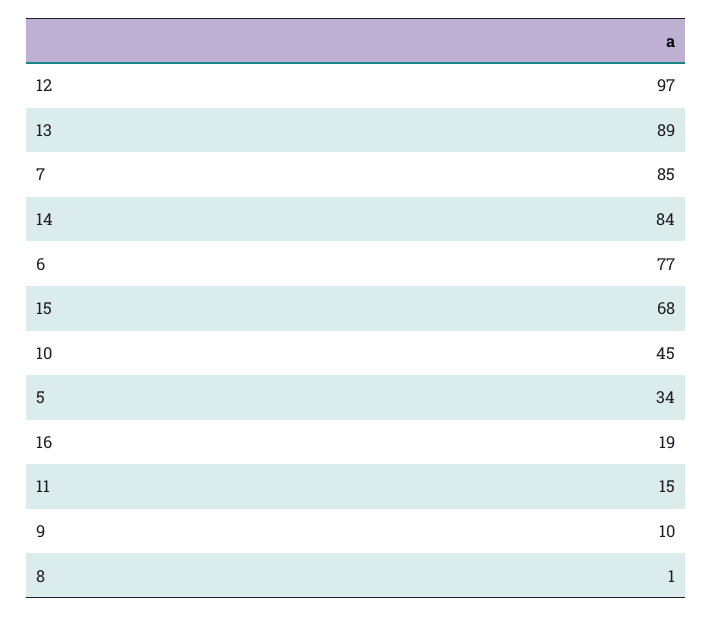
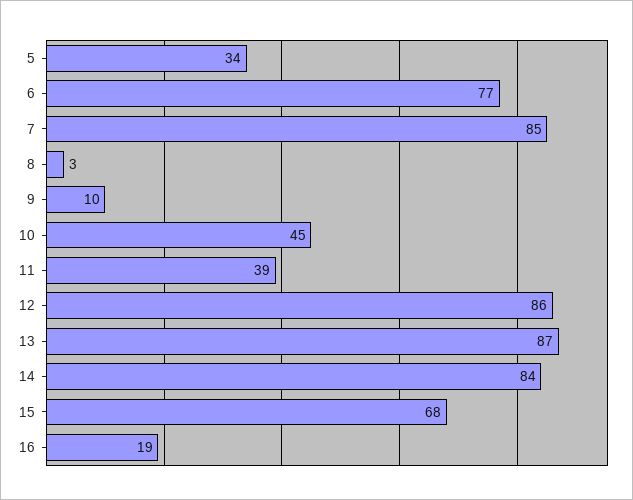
  {
-   "12": 97,
+   "12": 86,
-   "13": 89,
+   "13": 87,
    "7": 85,
    "14": 84,
    "6": 77,
    "15": 68,
    "10": 45,
    "5": 34,
    "16": 19,
-   "11": 15,
+   "11": 39,
    "9": 10,
-   "8": 1
+   "8": 3
  }

